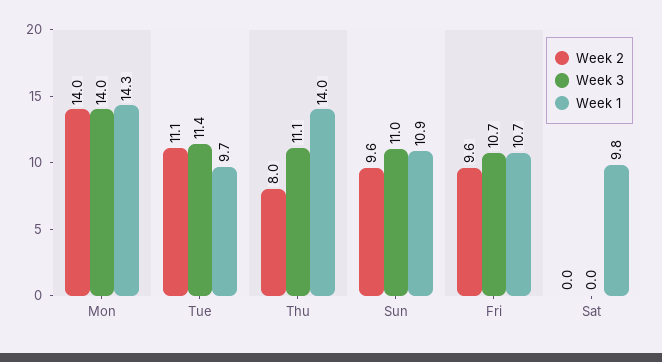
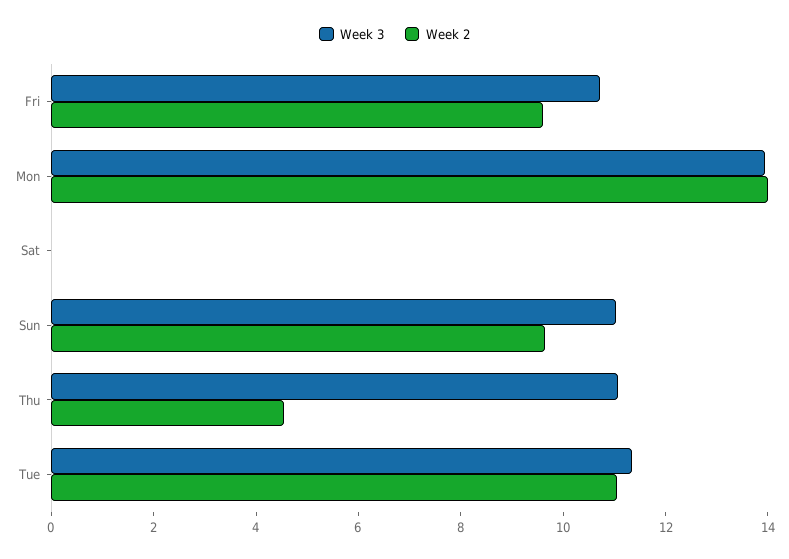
  {
    "Week 2": {
      "Mon": 14,
      "Tue": 11.1,
-     "Thu": 8,
+     "Thu": 4.5,
      "Sun": 9.6,
      "Fri": 9.6,
      "Sat": 0
    },
    "Week 3": {
      "Mon": 14,
      "Tue": 11.4,
      "Thu": 11.1,
      "Sun": 11,
      "Fri": 10.7,
      "Sat": 0
-   },
+   }
-   "Week 1": {
-     "Mon": 14.3,
-     "Tue": 9.7,
-     "Thu": 14,
-     "Sun": 10.9,
-     "Fri": 10.7,
-     "Sat": 9.8
-   }
  }

